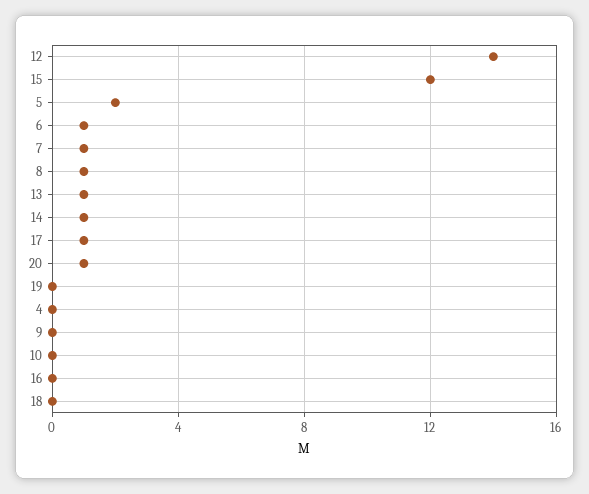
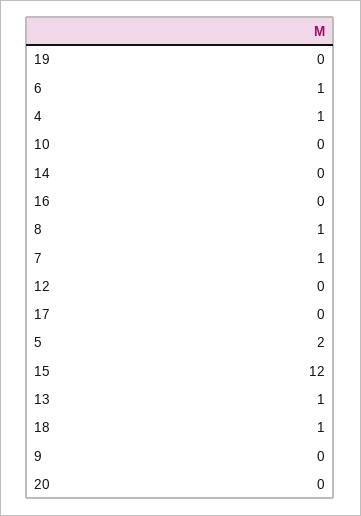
  {
-   "12": 14,
+   "12": 0,
    "15": 12,
    "5": 2,
    "6": 1,
    "7": 1,
    "8": 1,
    "13": 1,
-   "14": 1,
+   "14": 0,
-   "17": 1,
+   "17": 0,
-   "20": 1,
+   "20": 0,
    "19": 0,
-   "4": 0,
+   "4": 1,
    "9": 0,
    "10": 0,
    "16": 0,
-   "18": 0
+   "18": 1
  }

